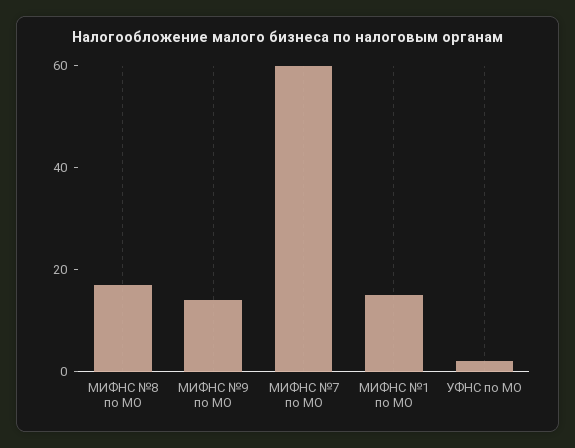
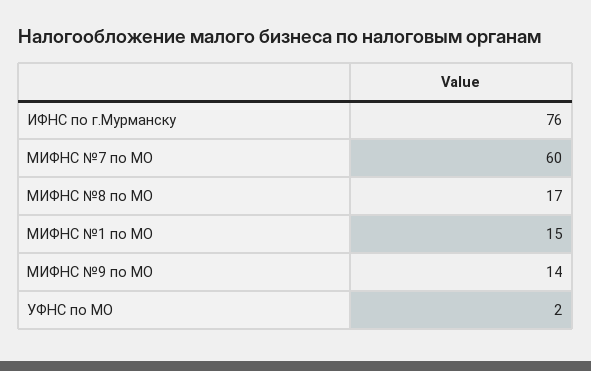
  {
    "МИФНС №8 по МО": 17,
    "МИФНС №9 по МО": 14,
    "МИФНС №7 по МО": 60,
    "МИФНС №1 по МО": 15,
-   "УФНС по МО": 2
+   "УФНС по МО": 2,
+   "ИФНС по г.Мурманску": 76
  }

